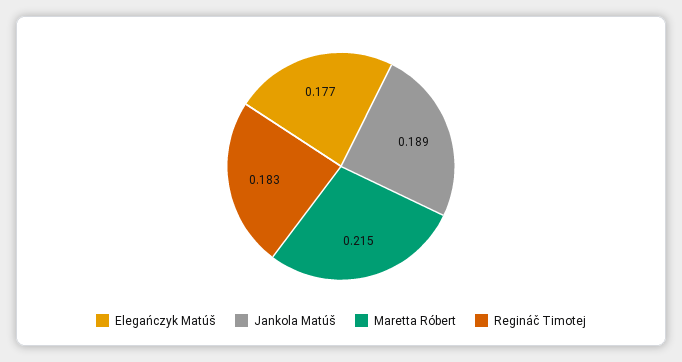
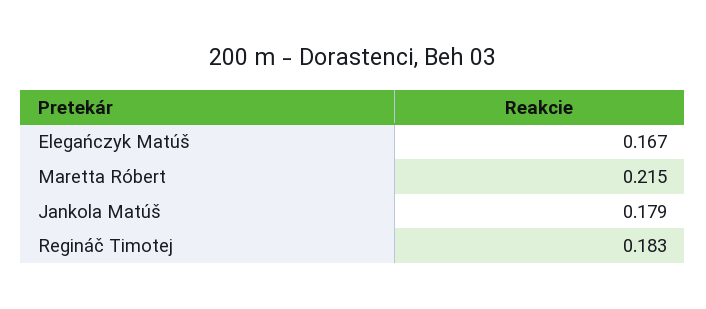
  {
-   "Elegańczyk Matúš": 0.177,
+   "Elegańczyk Matúš": 0.167,
-   "Jankola Matúš": 0.189,
+   "Jankola Matúš": 0.179,
    "Maretta Róbert": 0.215,
    "Regináč Timotej": 0.183
  }

